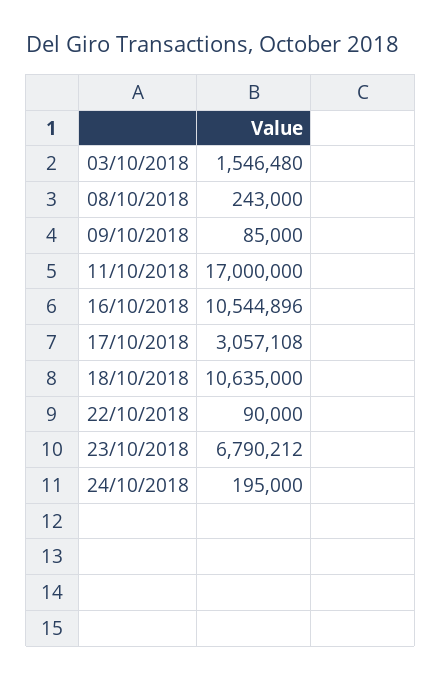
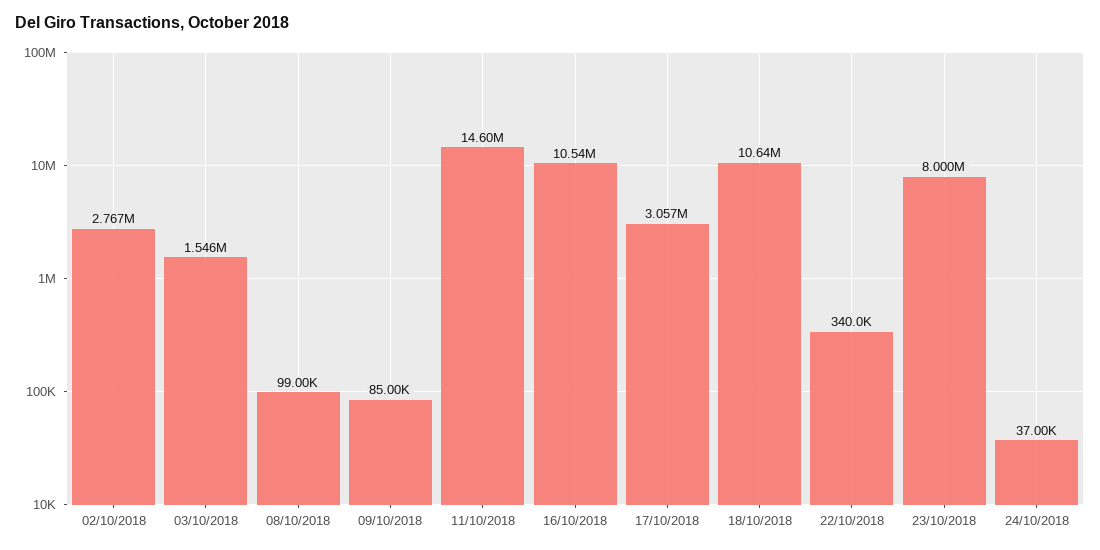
  {
    "03/10/2018": 1546480,
-   "08/10/2018": 243000,
+   "08/10/2018": 99000,
    "09/10/2018": 85000,
-   "11/10/2018": 17000000,
+   "11/10/2018": 14600000,
    "16/10/2018": 10544896,
    "17/10/2018": 3057108,
    "18/10/2018": 10635000,
-   "22/10/2018": 90000,
+   "22/10/2018": 340000,
-   "23/10/2018": 6790212,
+   "23/10/2018": 8000000,
-   "24/10/2018": 195000
+   "24/10/2018": 37000,
+   "02/10/2018": 2767000
  }

